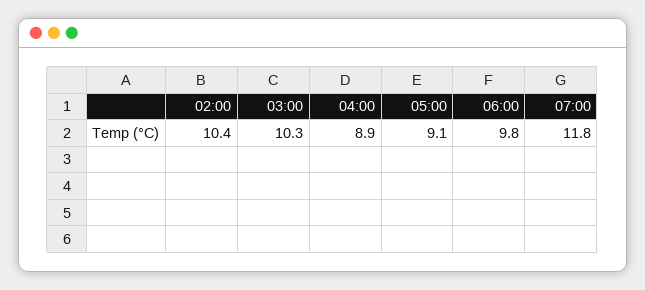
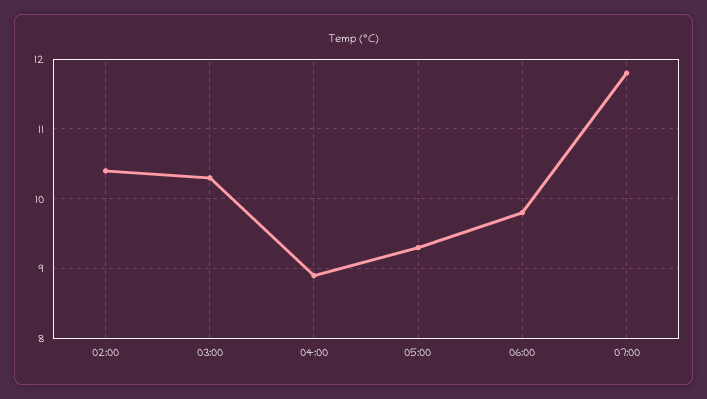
  {
    "02:00": 10.4,
    "03:00": 10.3,
    "04:00": 8.9,
-   "05:00": 9.1,
+   "05:00": 9.3,
    "06:00": 9.8,
    "07:00": 11.8
  }

